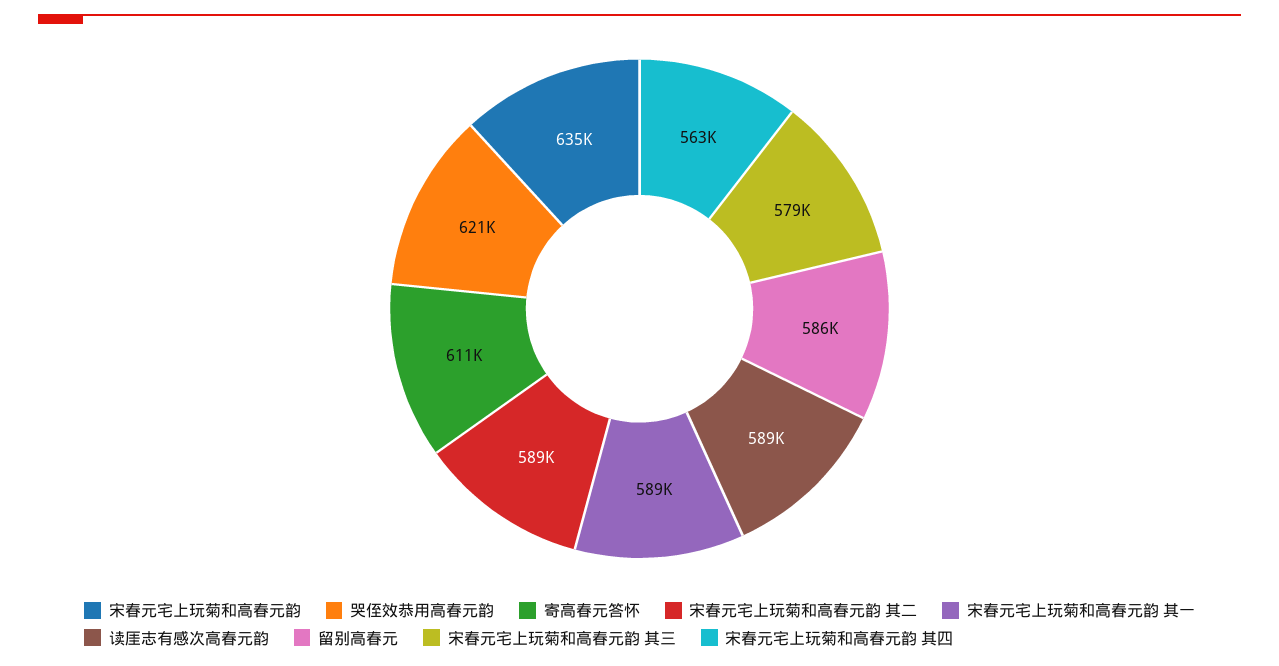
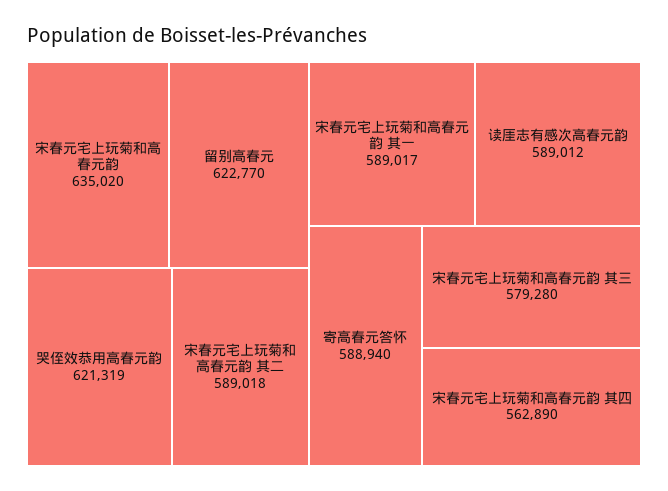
  {
    "宋春元宅上玩菊和高春元韵": 635020,
    "哭侄效恭用高春元韵": 621319,
-   "寄高春元答怀": 611000,
+   "寄高春元答怀": 588940,
    "宋春元宅上玩菊和高春元韵 其二": 589018,
    "宋春元宅上玩菊和高春元韵 其一": 589017,
    "读厓志有感次高春元韵": 589012,
-   "留别高春元": 586000,
+   "留别高春元": 622770,
    "宋春元宅上玩菊和高春元韵 其三": 579280,
    "宋春元宅上玩菊和高春元韵 其四": 562890
  }

